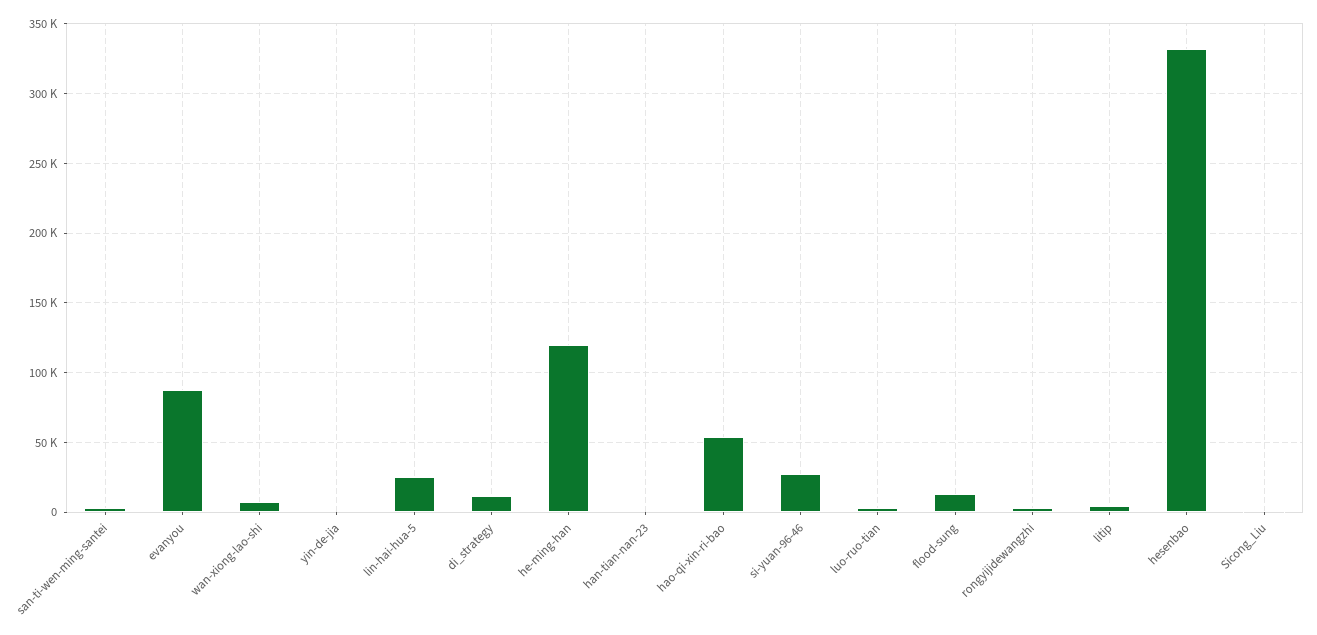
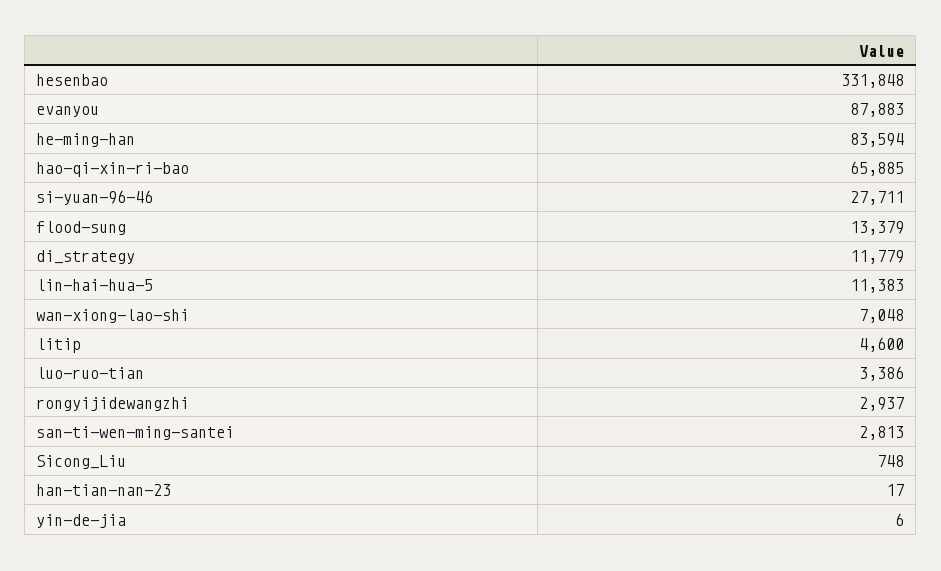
  {
    "san-ti-wen-ming-santei": 2813,
    "evanyou": 87883,
    "wan-xiong-lao-shi": 7048,
    "yin-de-jia": 6,
-   "lin-hai-hua-5": 25000,
+   "lin-hai-hua-5": 11383,
    "di_strategy": 11779,
-   "he-ming-han": 120000,
+   "he-ming-han": 83594,
    "han-tian-nan-23": 17,
-   "hao-qi-xin-ri-bao": 55000,
+   "hao-qi-xin-ri-bao": 65885,
    "si-yuan-96-46": 27711,
    "luo-ruo-tian": 3386,
    "flood-sung": 13379,
    "rongyijidewangzhi": 2937,
    "litip": 4600,
    "hesenbao": 331848,
    "Sicong_Liu": 748
  }

